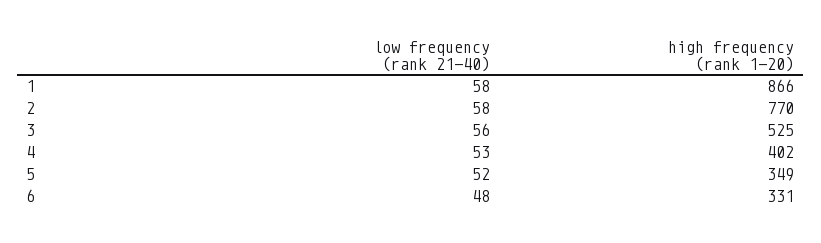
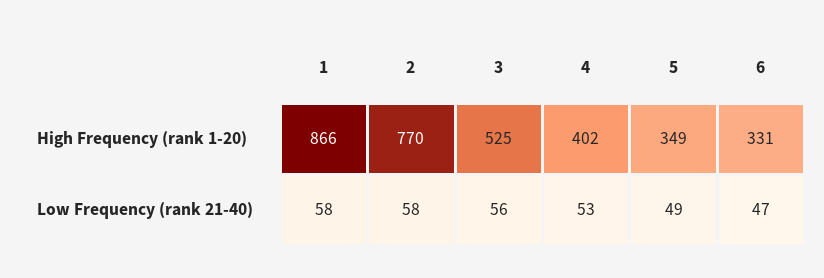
  {
    "low frequency (rank 21-40)": {
      "1": 58,
      "2": 58,
      "3": 56,
      "4": 53,
-     "5": 52,
+     "5": 49,
-     "6": 48
+     "6": 47
    },
    "high frequency (rank 1-20)": {
      "1": 866,
      "2": 770,
      "3": 525,
      "4": 402,
      "5": 349,
      "6": 331
    }
  }

